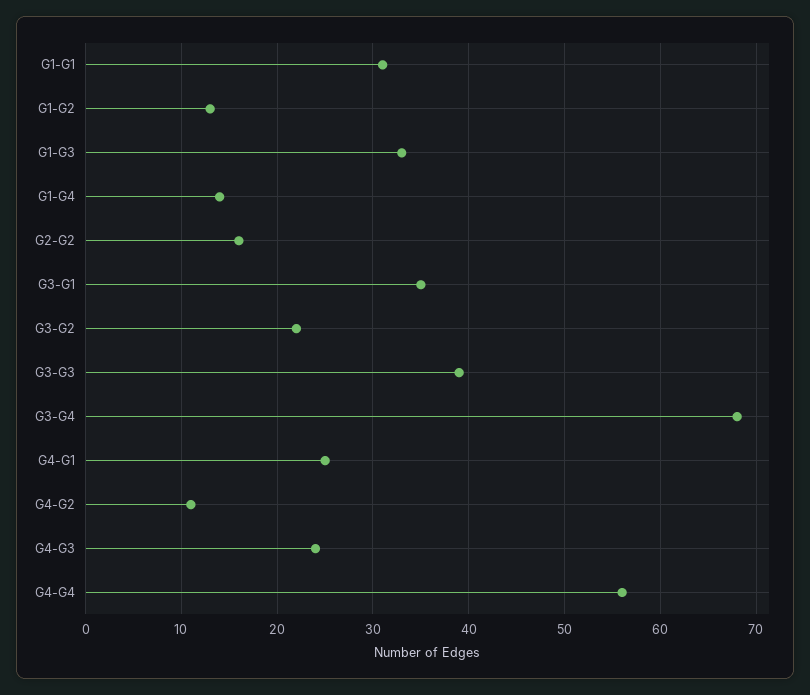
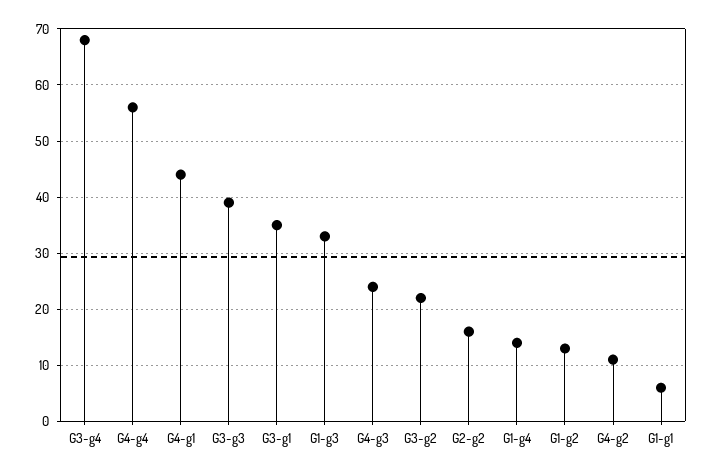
  {
-   "G1-G1": 31,
+   "G1-G1": 5,
    "G1-G2": 13,
    "G1-G3": 33,
    "G1-G4": 14,
    "G2-G2": 16,
    "G3-G1": 35,
    "G3-G2": 22,
    "G3-G3": 39,
    "G3-G4": 68,
-   "G4-G1": 25,
+   "G4-G1": 45,
    "G4-G2": 11,
    "G4-G3": 24,
    "G4-G4": 56
  }

